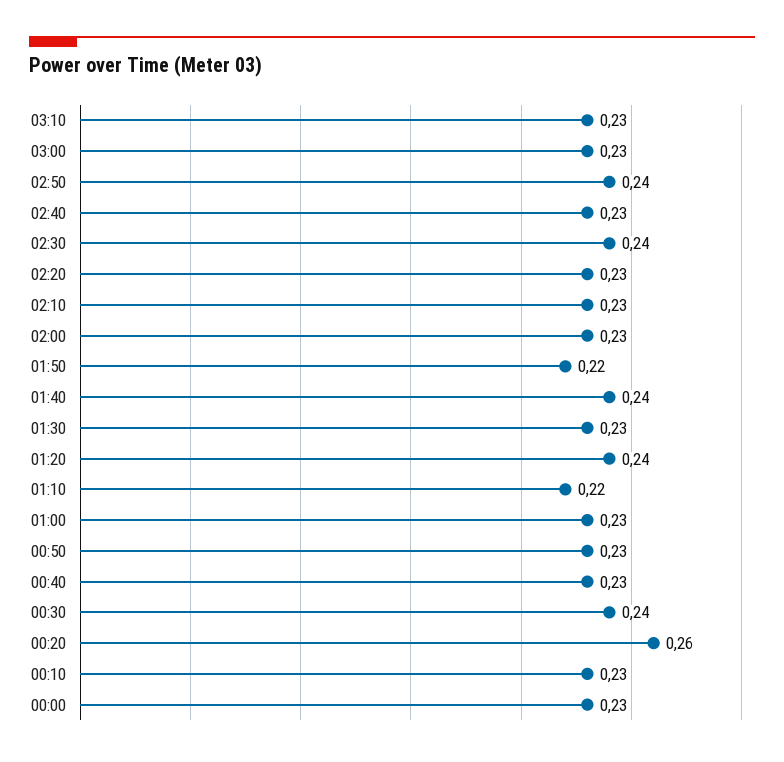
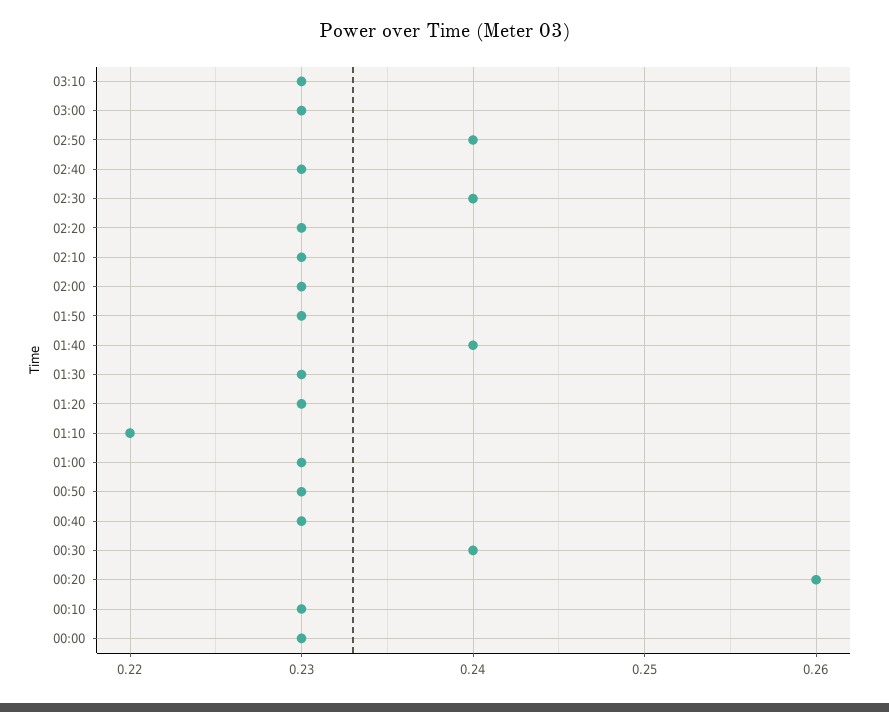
  {
    "03:10": 0.23,
    "03:00": 0.23,
    "02:50": 0.24,
    "02:40": 0.23,
    "02:30": 0.24,
    "02:20": 0.23,
    "02:10": 0.23,
    "02:00": 0.23,
-   "01:50": 0.22,
+   "01:50": 0.23,
    "01:40": 0.24,
    "01:30": 0.23,
-   "01:20": 0.24,
+   "01:20": 0.23,
    "01:10": 0.22,
    "01:00": 0.23,
    "00:50": 0.23,
    "00:40": 0.23,
    "00:30": 0.24,
    "00:20": 0.26,
    "00:10": 0.23,
    "00:00": 0.23
  }

